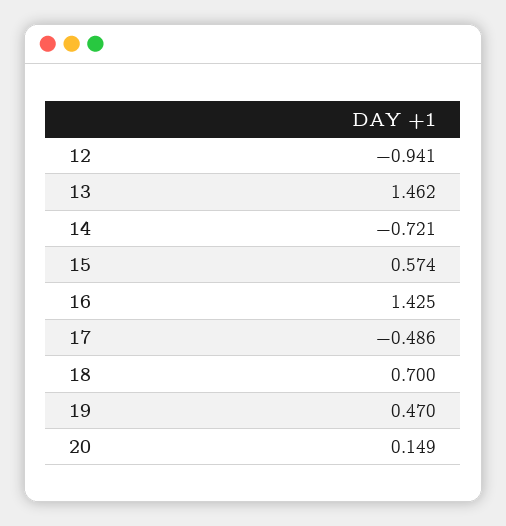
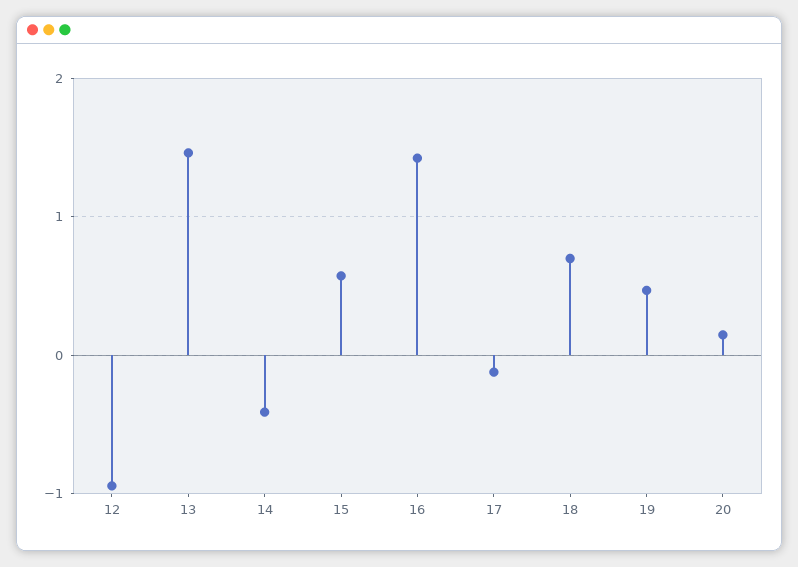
  {
    "12": -0.941,
    "13": 1.462,
-   "14": -0.721,
+   "14": -0.4,
    "15": 0.574,
    "16": 1.425,
-   "17": -0.486,
+   "17": -0.1,
    "18": 0.7,
    "19": 0.47,
    "20": 0.149
  }

